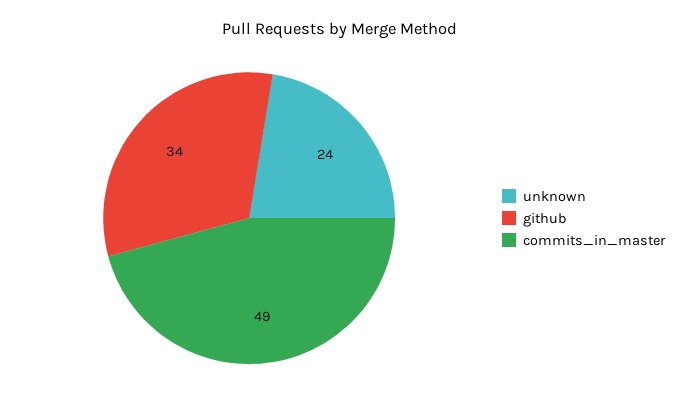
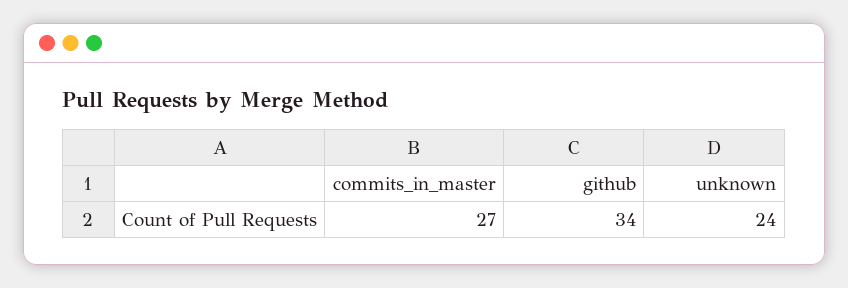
  {
    "unknown": 24,
    "github": 34,
-   "commits_in_master": 49
+   "commits_in_master": 27
  }

